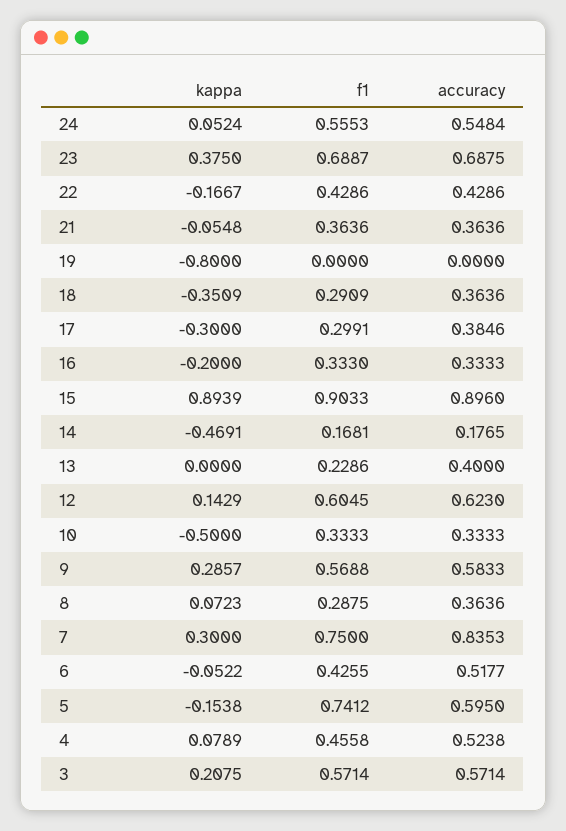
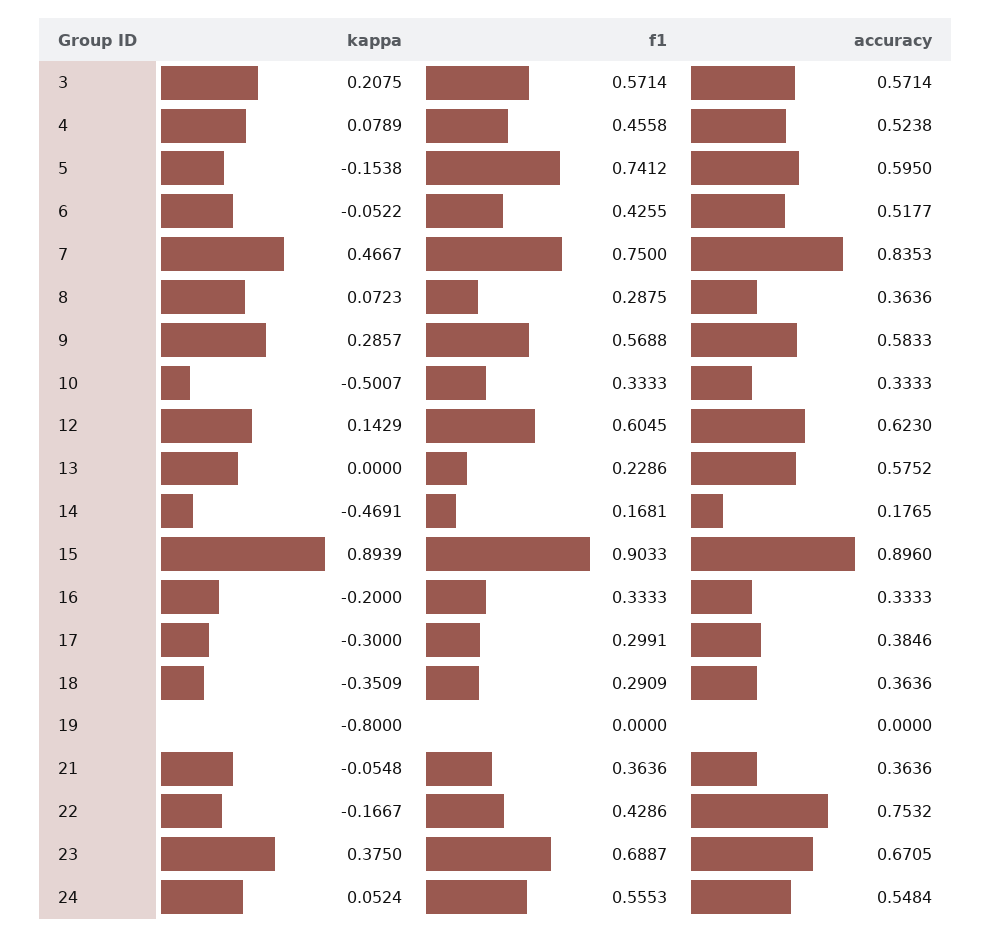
  {
    "kappa": {
      "24": 0.0524,
      "23": 0.375,
      "22": -0.1667,
      "21": -0.0548,
      "19": -0.8,
      "18": -0.3509,
      "17": -0.3,
      "16": -0.2,
      "15": 0.8939,
      "14": -0.4691,
      "13": 0,
      "12": 0.1429,
-     "10": -0.5,
+     "10": -0.5007,
      "9": 0.2857,
      "8": 0.0723,
-     "7": 0.3,
+     "7": 0.4667,
      "6": -0.0522,
      "5": -0.1538,
      "4": 0.0789,
      "3": 0.2075
    },
    "f1": {
      "24": 0.5553,
      "23": 0.6887,
      "22": 0.4286,
      "21": 0.3636,
      "19": 0,
      "18": 0.2909,
      "17": 0.2991,
-     "16": 0.333,
+     "16": 0.3333,
      "15": 0.9033,
      "14": 0.1681,
      "13": 0.2286,
      "12": 0.6045,
      "10": 0.3333,
      "9": 0.5688,
      "8": 0.2875,
      "7": 0.75,
      "6": 0.4255,
      "5": 0.7412,
      "4": 0.4558,
      "3": 0.5714
    },
    "accuracy": {
      "24": 0.5484,
-     "23": 0.6875,
+     "23": 0.6705,
-     "22": 0.4286,
+     "22": 0.7532,
      "21": 0.3636,
      "19": 0,
      "18": 0.3636,
      "17": 0.3846,
      "16": 0.3333,
      "15": 0.896,
      "14": 0.1765,
-     "13": 0.4,
+     "13": 0.5752,
      "12": 0.623,
      "10": 0.3333,
      "9": 0.5833,
      "8": 0.3636,
      "7": 0.8353,
      "6": 0.5177,
      "5": 0.595,
      "4": 0.5238,
      "3": 0.5714
    }
  }

